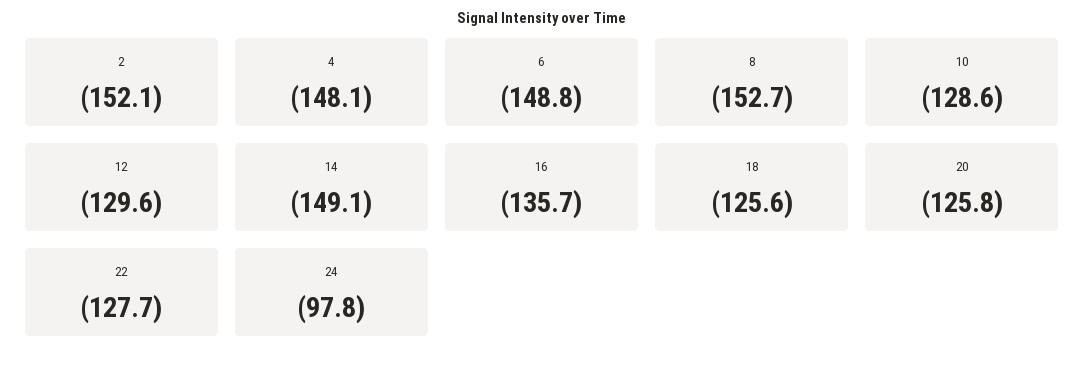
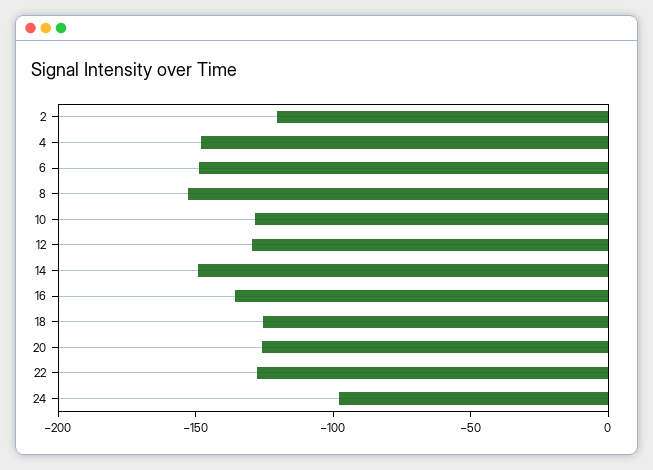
  {
-   "2": -152.1,
+   "2": -120,
    "4": -148.1,
    "6": -148.8,
    "8": -152.7,
    "10": -128.6,
    "12": -129.6,
    "14": -149.1,
    "16": -135.7,
    "18": -125.6,
    "20": -125.8,
    "22": -127.7,
    "24": -97.8
  }

